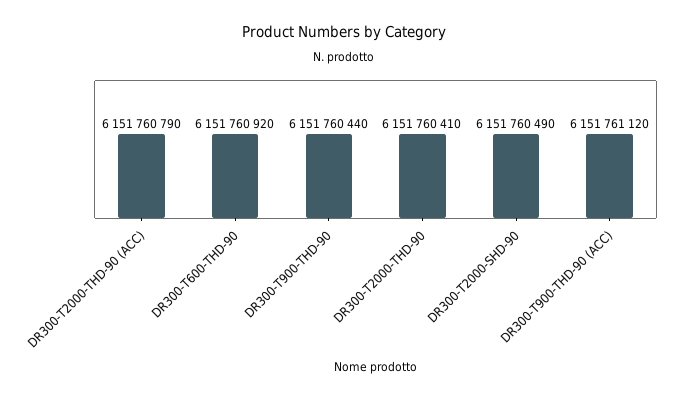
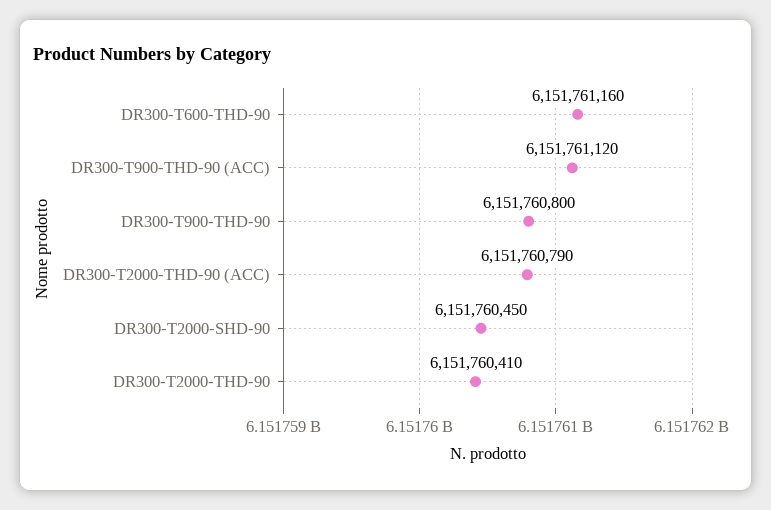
  {
    "DR300-T2000-THD-90 (ACC)": 6151760790,
-   "DR300-T600-THD-90": 6151760920,
+   "DR300-T600-THD-90": 6151761160,
-   "DR300-T900-THD-90": 6151760440,
+   "DR300-T900-THD-90": 6151760800,
    "DR300-T2000-THD-90": 6151760410,
-   "DR300-T2000-SHD-90": 6151760490,
+   "DR300-T2000-SHD-90": 6151760450,
    "DR300-T900-THD-90 (ACC)": 6151761120
  }

